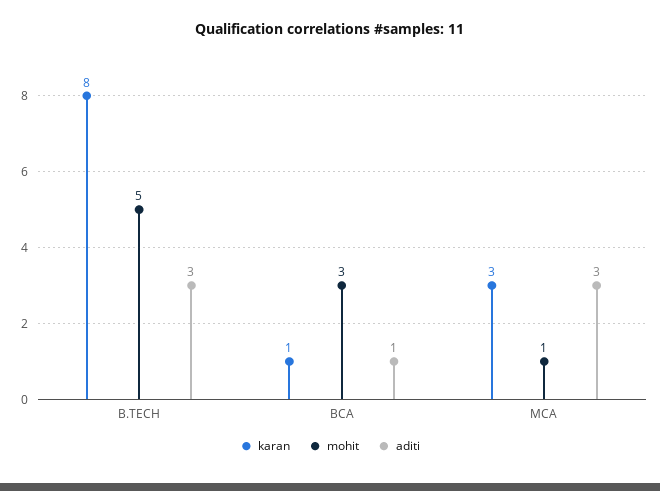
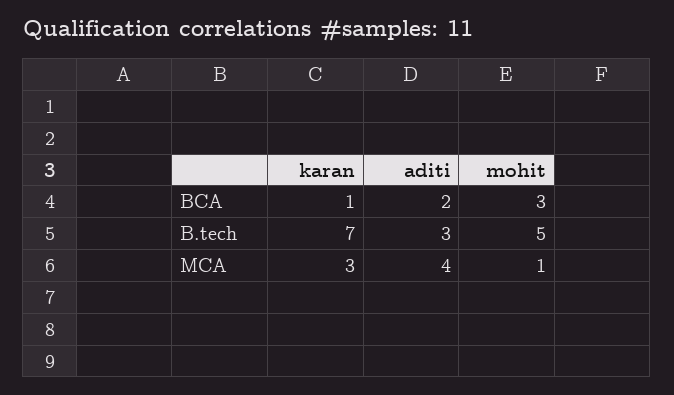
  {
    "karan": {
-     "B.TECH": 8,
+     "B.TECH": 7,
      "BCA": 1,
      "MCA": 3
    },
    "mohit": {
      "B.TECH": 5,
      "BCA": 3,
      "MCA": 1
    },
    "aditi": {
      "B.TECH": 3,
-     "BCA": 1,
+     "BCA": 2,
-     "MCA": 3
+     "MCA": 4
    }
  }

